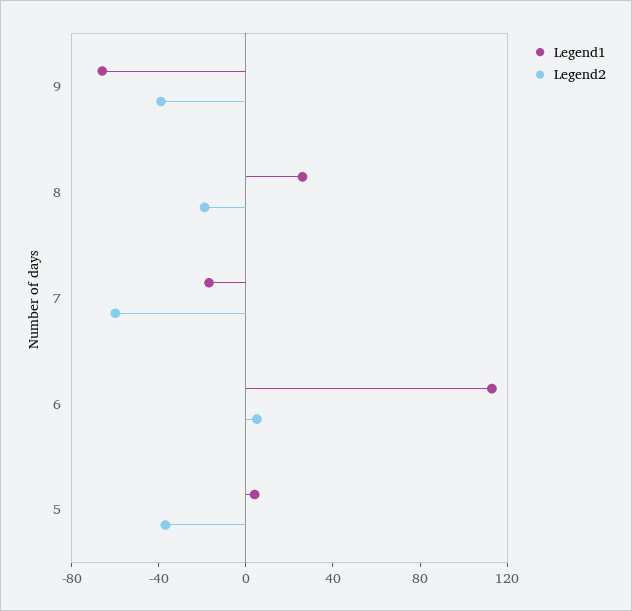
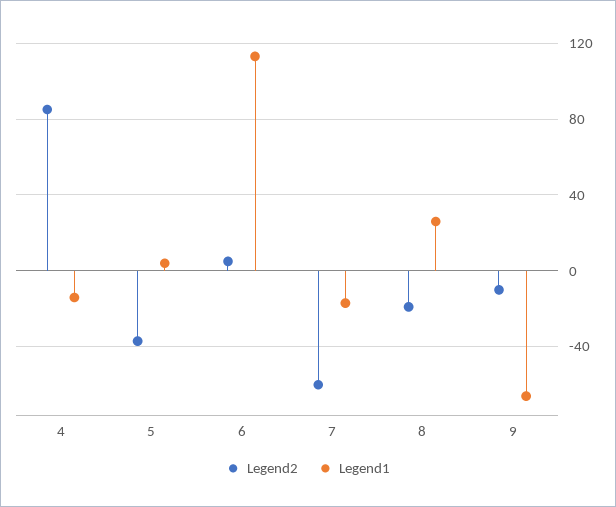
  {
    "Legend1": {
      "9": -65,
      "8": 25,
      "7": -15,
      "6": 115,
-     "5": 5
+     "5": 5,
+     "4": -15
    },
    "Legend2": {
-     "9": -40,
+     "9": -10,
      "8": -20,
      "7": -60,
      "6": 5,
-     "5": -35
+     "5": -35,
+     "4": 85
    }
  }

